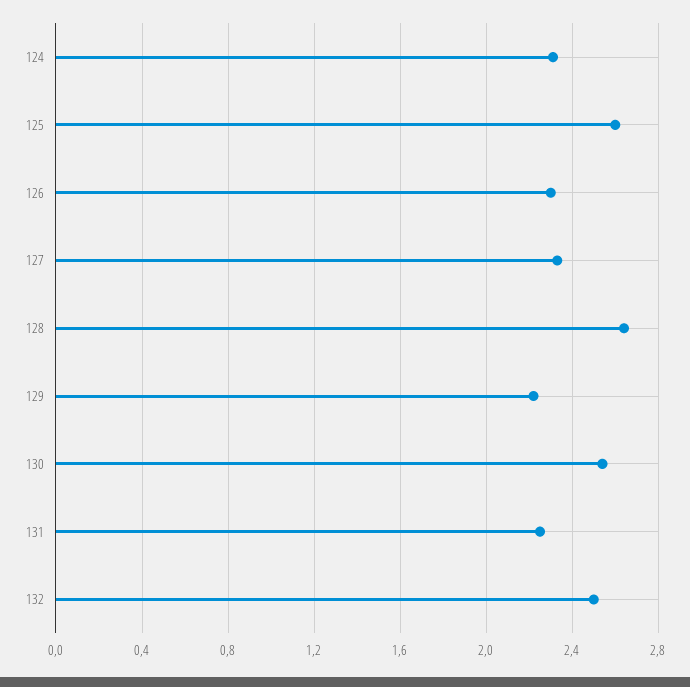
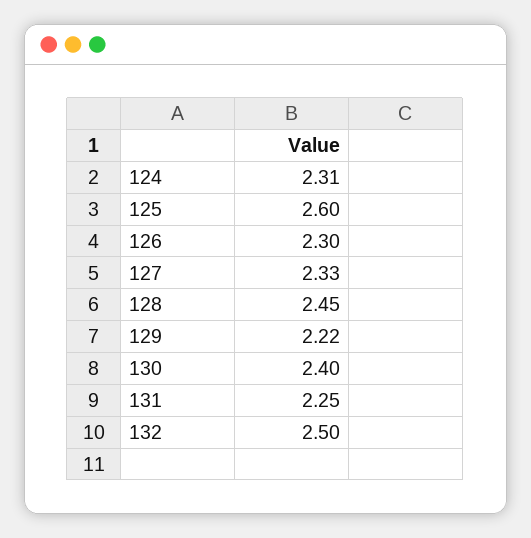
  {
    "124": 2.31,
    "125": 2.6,
    "126": 2.3,
    "127": 2.33,
-   "128": 2.65,
+   "128": 2.45,
    "129": 2.22,
-   "130": 2.55,
+   "130": 2.4,
    "131": 2.25,
    "132": 2.5
  }

